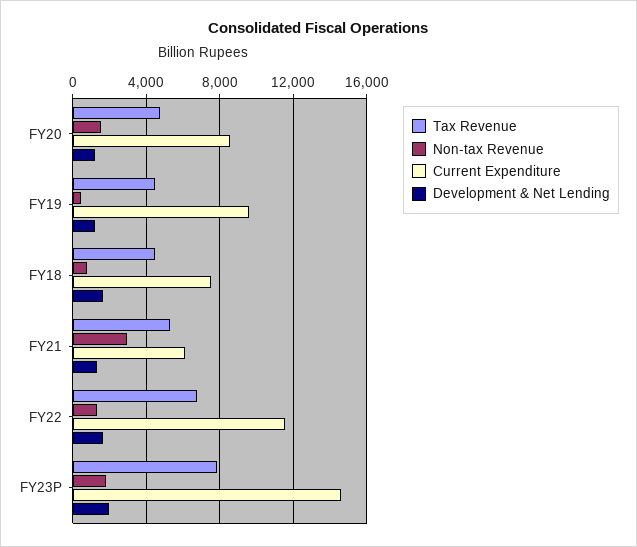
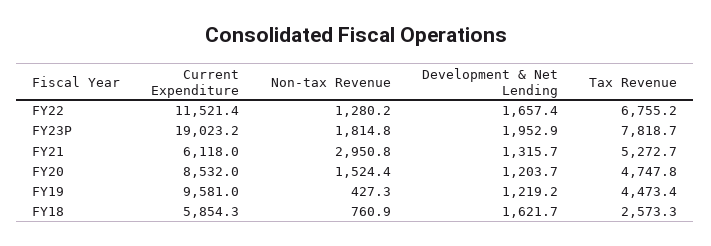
  {
    "Tax Revenue": {
      "FY20": 4747.8,
      "FY19": 4473.4,
-     "FY18": 4500,
+     "FY18": 2573.3,
      "FY21": 5272.7,
      "FY22": 6755.2,
      "FY23P": 7818.7
    },
    "Non-tax Revenue": {
      "FY20": 1524.4,
      "FY19": 427.3,
      "FY18": 760.9,
      "FY21": 2950.8,
      "FY22": 1280.2,
      "FY23P": 1814.8
    },
    "Current Expenditure": {
      "FY20": 8532,
      "FY19": 9581,
-     "FY18": 7500,
+     "FY18": 5854.3,
      "FY21": 6118,
      "FY22": 11521.4,
-     "FY23P": 14500
+     "FY23P": 19023.2
    },
    "Development & Net Lending": {
      "FY20": 1203.7,
      "FY19": 1219.2,
      "FY18": 1621.7,
      "FY21": 1315.7,
      "FY22": 1657.4,
      "FY23P": 1952.9
    }
  }

